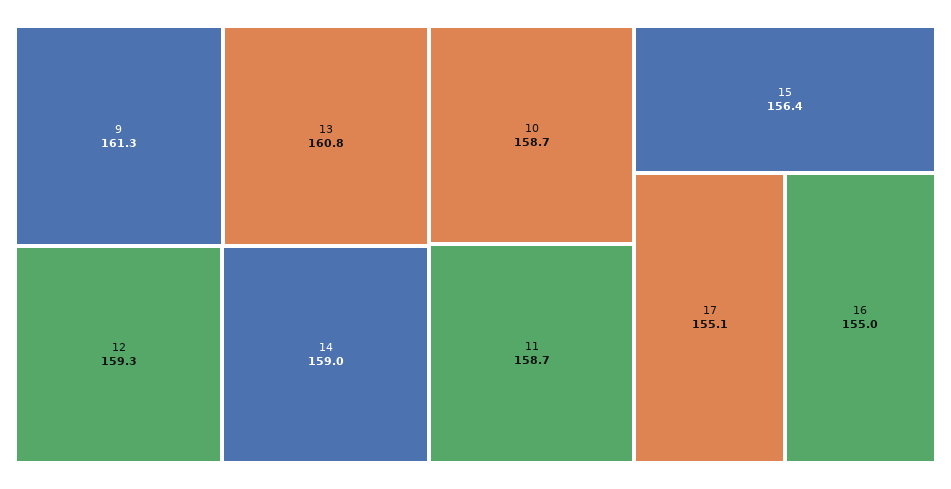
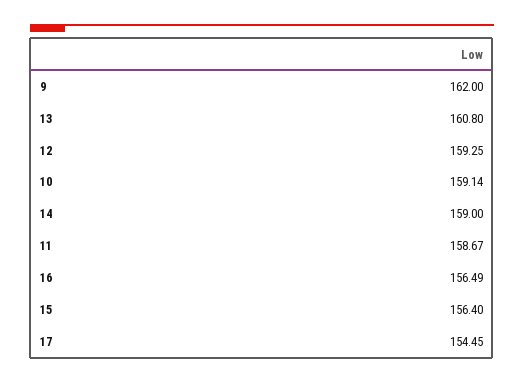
  {
-   "9": 161.3,
+   "9": 162,
    "13": 160.8,
    "12": 159.25,
    "14": 159,
-   "10": 158.7,
+   "10": 159.14,
    "11": 158.67,
    "15": 156.4,
-   "17": 155.1,
+   "17": 154.45,
-   "16": 155
+   "16": 156.49
  }

